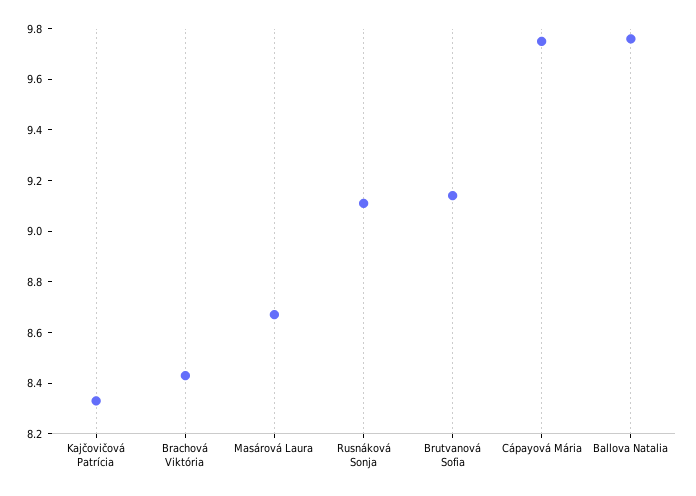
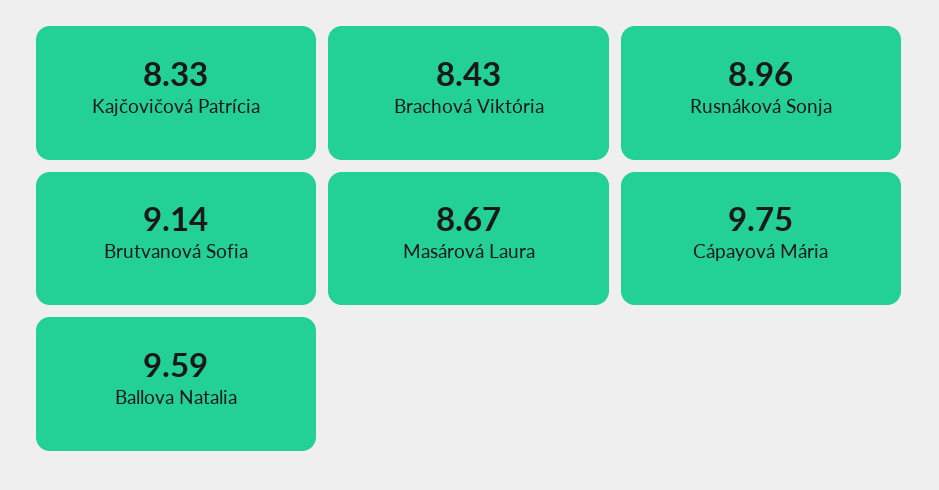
  {
    "Kajčovičová Patrícia": 8.33,
    "Brachová Viktória": 8.43,
    "Masárová Laura": 8.67,
-   "Rusnáková Sonja": 9.1,
+   "Rusnáková Sonja": 8.96,
    "Brutvanová Sofia": 9.14,
    "Cápayová Mária": 9.75,
-   "Ballova Natalia": 9.75
+   "Ballova Natalia": 9.59
  }

